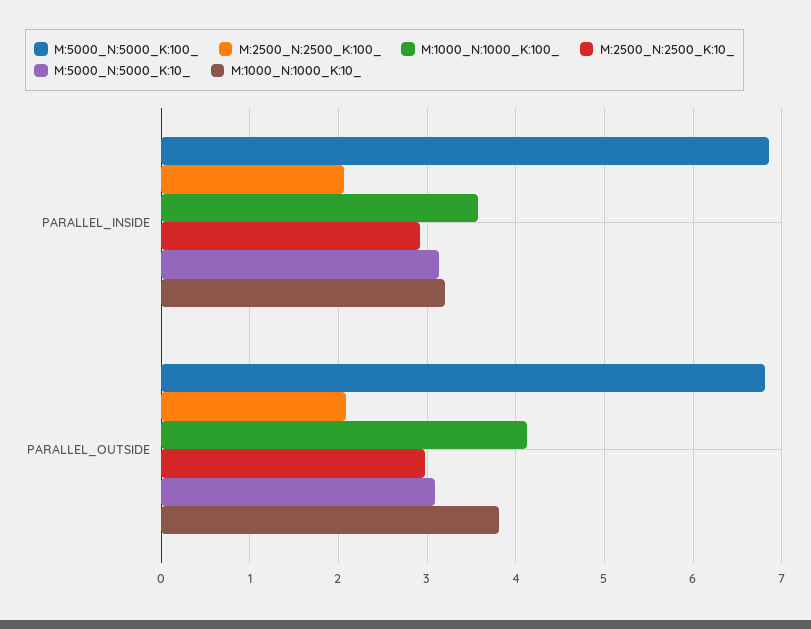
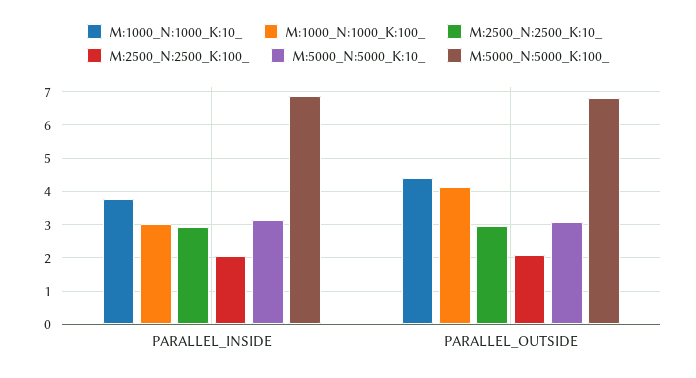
  {
    "M:5000_N:5000_K:100_": {
      "PARALLEL_INSIDE": 6.9,
      "PARALLEL_OUTSIDE": 6.8
    },
    "M:2500_N:2500_K:100_": {
      "PARALLEL_INSIDE": 2.1,
      "PARALLEL_OUTSIDE": 2.1
    },
    "M:1000_N:1000_K:100_": {
-     "PARALLEL_INSIDE": 3.6,
+     "PARALLEL_INSIDE": 3,
      "PARALLEL_OUTSIDE": 4.1
    },
    "M:2500_N:2500_K:10_": {
      "PARALLEL_INSIDE": 2.9,
      "PARALLEL_OUTSIDE": 3
    },
    "M:5000_N:5000_K:10_": {
      "PARALLEL_INSIDE": 3.1,
      "PARALLEL_OUTSIDE": 3.1
    },
    "M:1000_N:1000_K:10_": {
-     "PARALLEL_INSIDE": 3.2,
+     "PARALLEL_INSIDE": 3.8,
-     "PARALLEL_OUTSIDE": 3.8
+     "PARALLEL_OUTSIDE": 4.4
    }
  }

